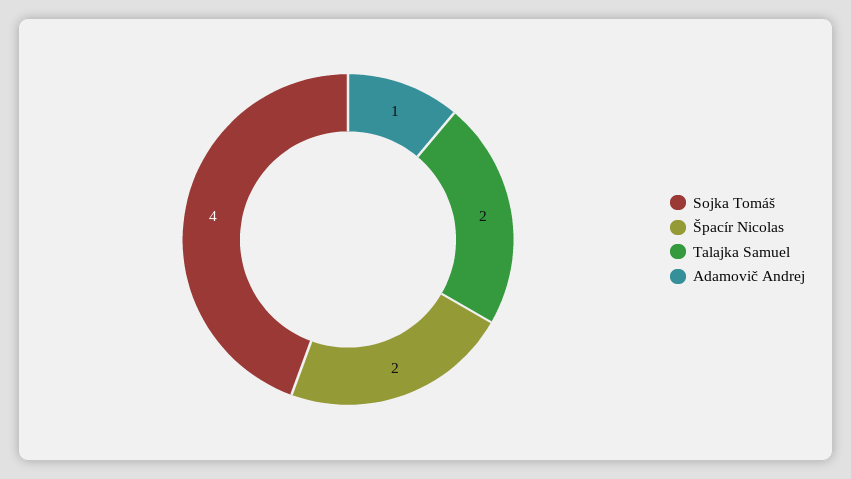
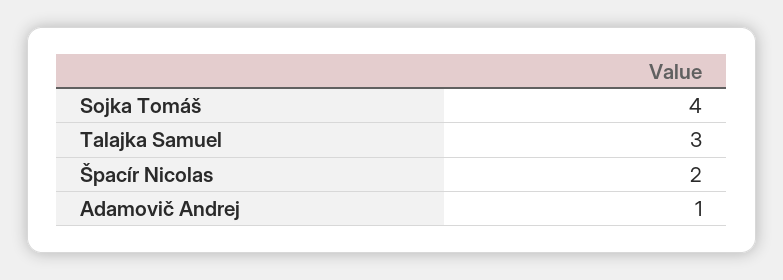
  {
    "Sojka Tomáš": 4,
    "Špacír Nicolas": 2,
-   "Talajka Samuel": 2,
+   "Talajka Samuel": 3,
    "Adamovič Andrej": 1
  }

